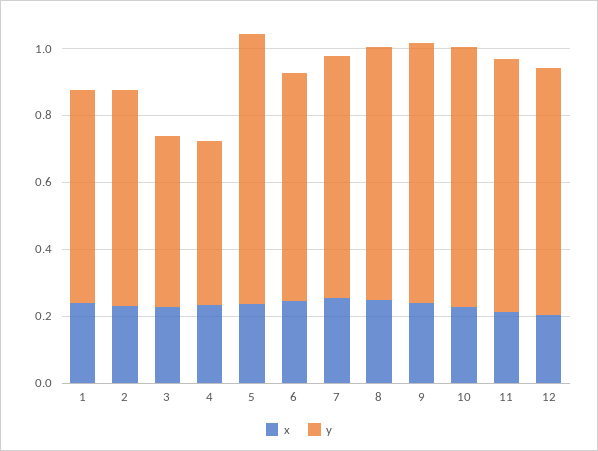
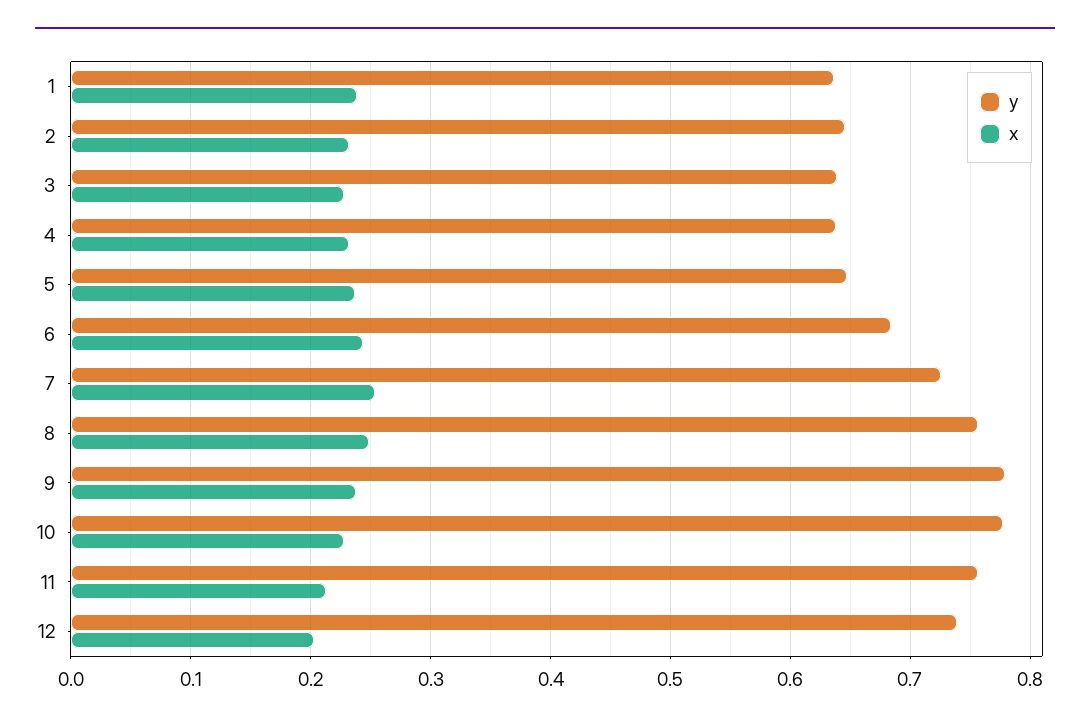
  {
    "x": {
      "1": 0.24,
      "2": 0.23,
      "3": 0.23,
      "4": 0.23,
      "5": 0.24,
      "6": 0.24,
      "7": 0.25,
      "8": 0.25,
      "9": 0.24,
      "10": 0.23,
      "11": 0.21,
      "12": 0.2
    },
    "y": {
      "1": 0.64,
      "2": 0.65,
-     "3": 0.5,
+     "3": 0.64,
-     "4": 0.5,
+     "4": 0.64,
-     "5": 0.8,
+     "5": 0.65,
      "6": 0.68,
      "7": 0.73,
      "8": 0.76,
      "9": 0.78,
      "10": 0.78,
      "11": 0.76,
      "12": 0.74
    }
  }

